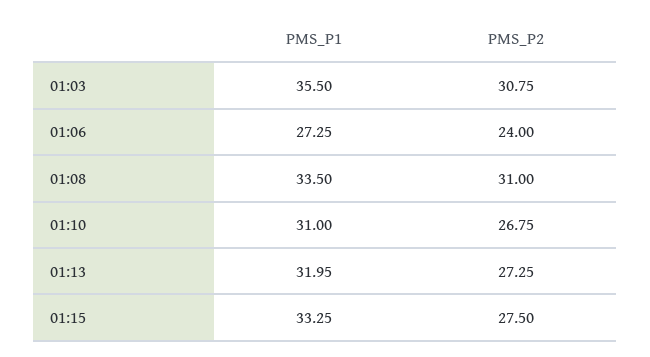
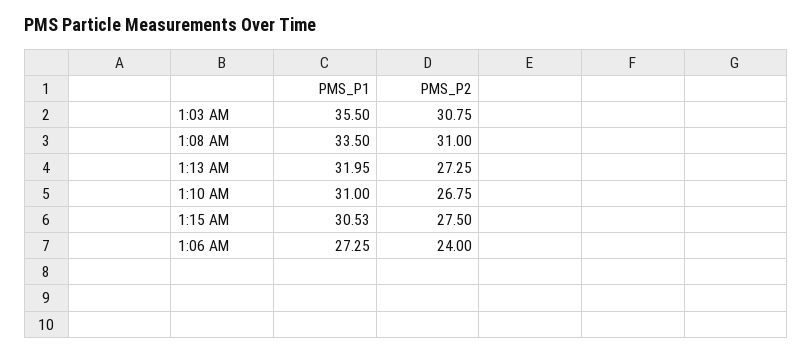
  {
    "PMS_P1": {
      "01:03": 35.5,
      "01:06": 27.25,
      "01:08": 33.5,
      "01:10": 31,
      "01:13": 31.95,
-     "01:15": 33.25
+     "01:15": 30.53
    },
    "PMS_P2": {
      "01:03": 30.75,
      "01:06": 24,
      "01:08": 31,
      "01:10": 26.75,
      "01:13": 27.25,
      "01:15": 27.5
    }
  }

